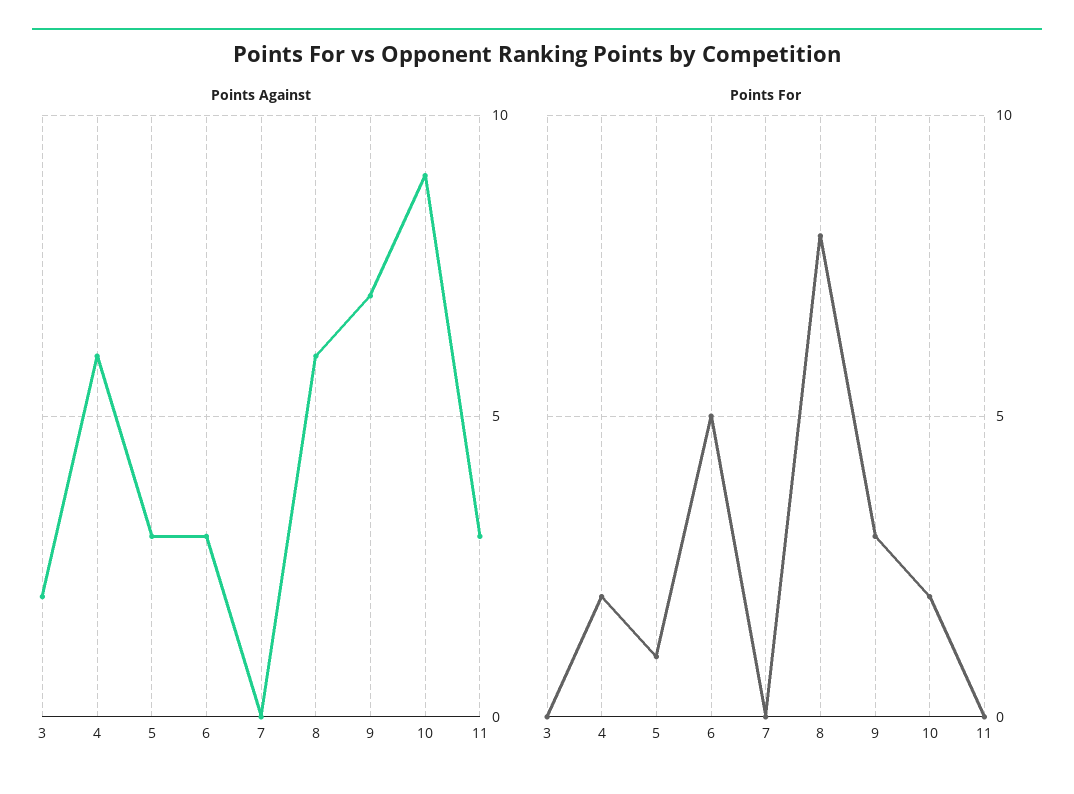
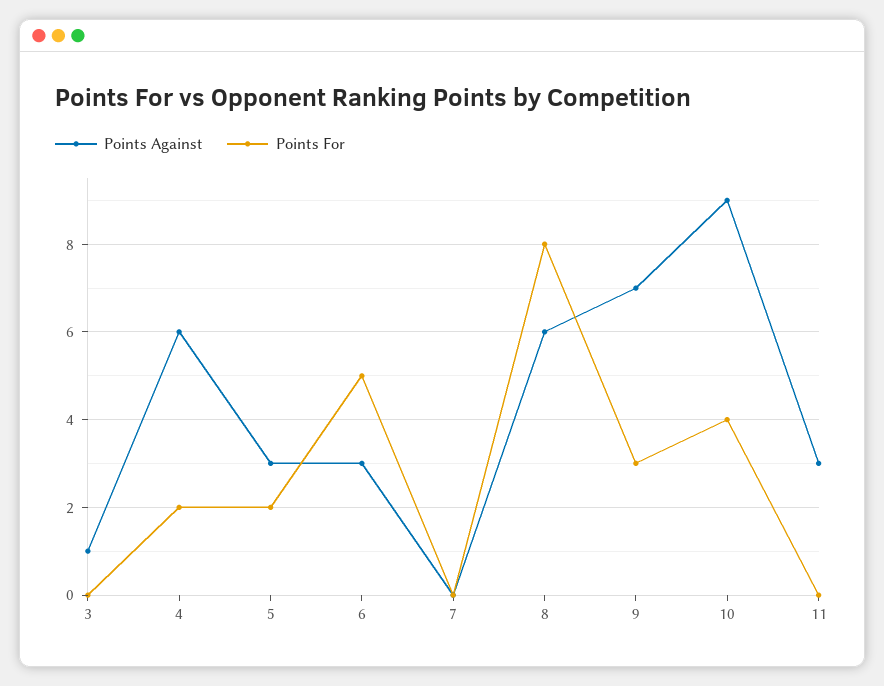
  {
    "Points Against": {
-     "3": 2,
+     "3": 1,
      "4": 6,
      "5": 3,
      "6": 3,
      "7": 0,
      "8": 6,
      "9": 7,
      "10": 9,
      "11": 3
    },
    "Points For": {
      "3": 0,
      "4": 2,
-     "5": 1,
+     "5": 2,
      "6": 5,
      "7": 0,
      "8": 8,
      "9": 3,
-     "10": 2,
+     "10": 4,
      "11": 0
    }
  }

